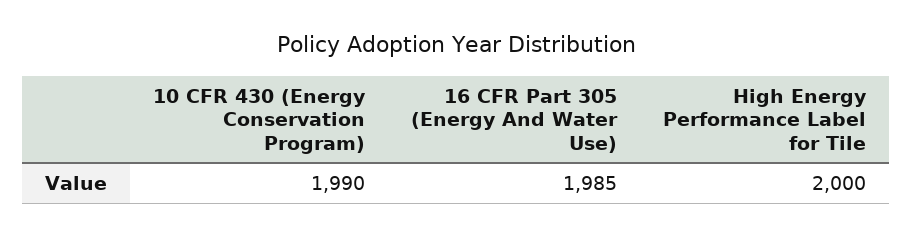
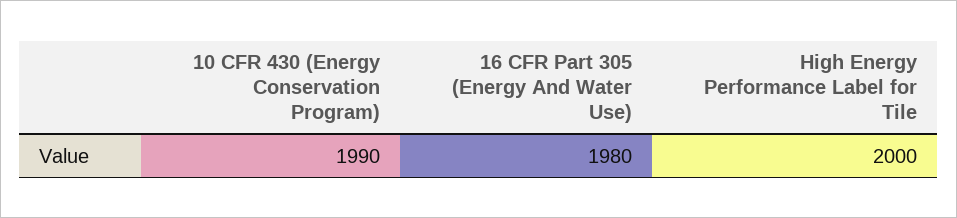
  {
    "10 CFR 430 (Energy Conservation Program)": 1990,
-   "16 CFR Part 305 (Energy And Water Use)": 1985,
+   "16 CFR Part 305 (Energy And Water Use)": 1980,
    "High Energy Performance Label for Tile": 2000
  }

